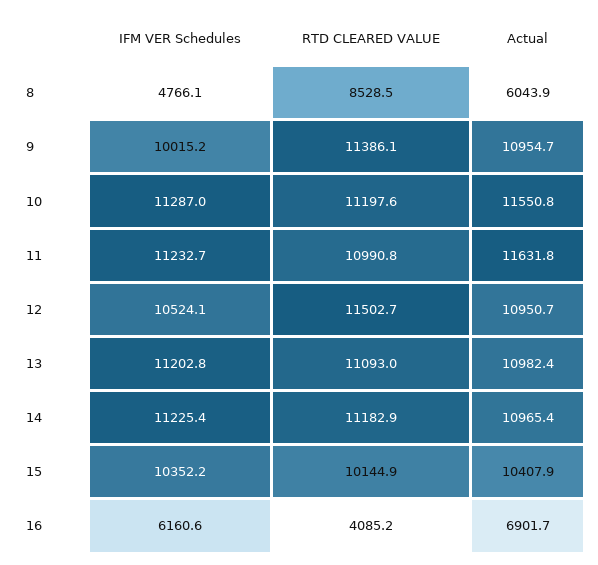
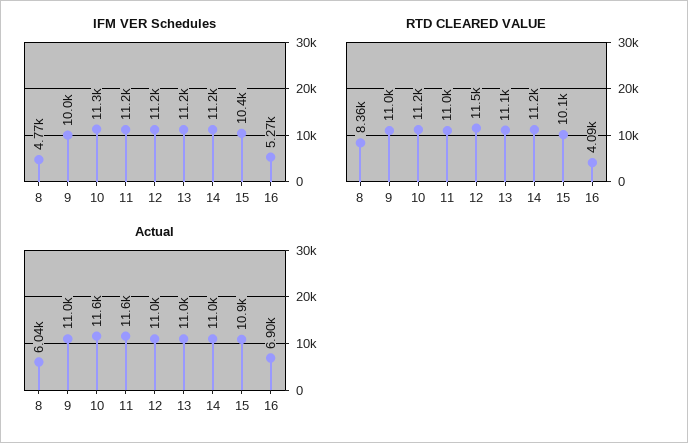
  {
    "IFM VER Schedules": {
      "8": 4766.1,
      "9": 10015.2,
      "10": 11287,
      "11": 11232.7,
-     "12": 10524.1,
+     "12": 11200,
      "13": 11202.8,
      "14": 11225.4,
      "15": 10352.2,
-     "16": 6160.6
+     "16": 5270
    },
    "RTD CLEARED VALUE": {
-     "8": 8528.5,
+     "8": 8360,
-     "9": 11386.1,
+     "9": 11000,
      "10": 11197.6,
      "11": 10990.8,
      "12": 11502.7,
      "13": 11093,
      "14": 11182.9,
      "15": 10144.9,
      "16": 4085.2
    },
    "Actual": {
      "8": 6043.9,
      "9": 10954.7,
      "10": 11550.8,
      "11": 11631.8,
      "12": 10950.7,
      "13": 10982.4,
      "14": 10965.4,
-     "15": 10407.9,
+     "15": 10900,
      "16": 6901.7
    }
  }

